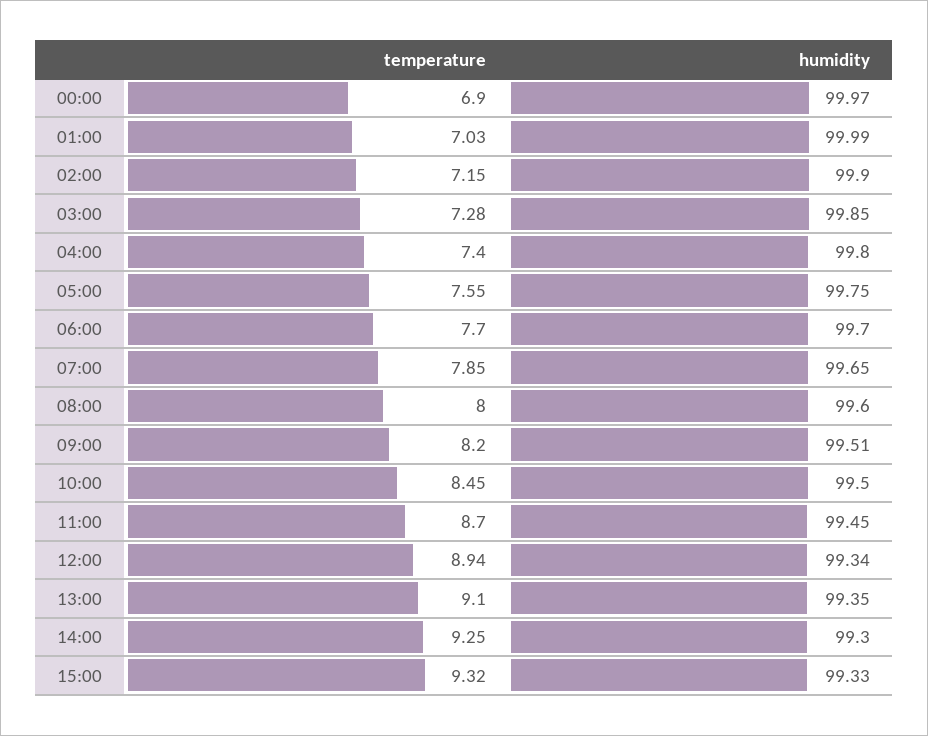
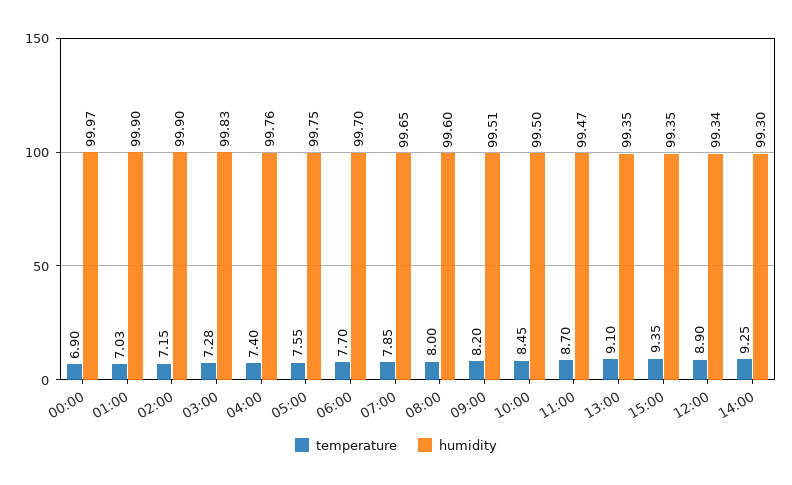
  {
    "temperature": {
      "00:00": 6.9,
      "01:00": 7.03,
      "02:00": 7.15,
      "03:00": 7.28,
      "04:00": 7.4,
      "05:00": 7.55,
      "06:00": 7.7,
      "07:00": 7.85,
      "08:00": 8,
      "09:00": 8.2,
      "10:00": 8.45,
      "11:00": 8.7,
-     "12:00": 8.94,
+     "12:00": 8.9,
      "13:00": 9.1,
      "14:00": 9.25,
-     "15:00": 9.32
+     "15:00": 9.35
    },
    "humidity": {
      "00:00": 99.97,
-     "01:00": 99.99,
+     "01:00": 99.9,
      "02:00": 99.9,
-     "03:00": 99.85,
+     "03:00": 99.83,
-     "04:00": 99.8,
+     "04:00": 99.76,
      "05:00": 99.75,
      "06:00": 99.7,
      "07:00": 99.65,
      "08:00": 99.6,
      "09:00": 99.51,
      "10:00": 99.5,
-     "11:00": 99.45,
+     "11:00": 99.47,
      "12:00": 99.34,
      "13:00": 99.35,
      "14:00": 99.3,
-     "15:00": 99.33
+     "15:00": 99.35
    }
  }

